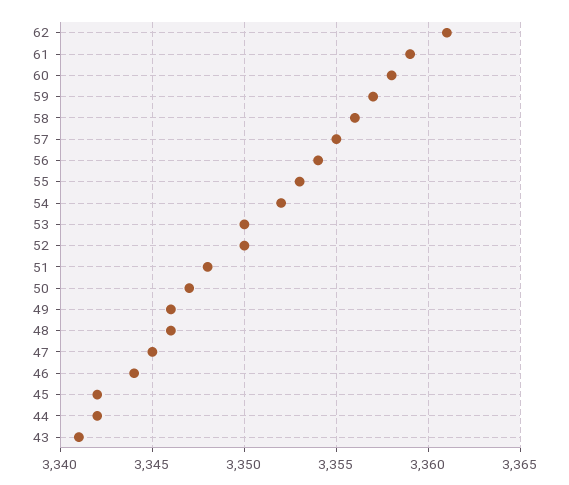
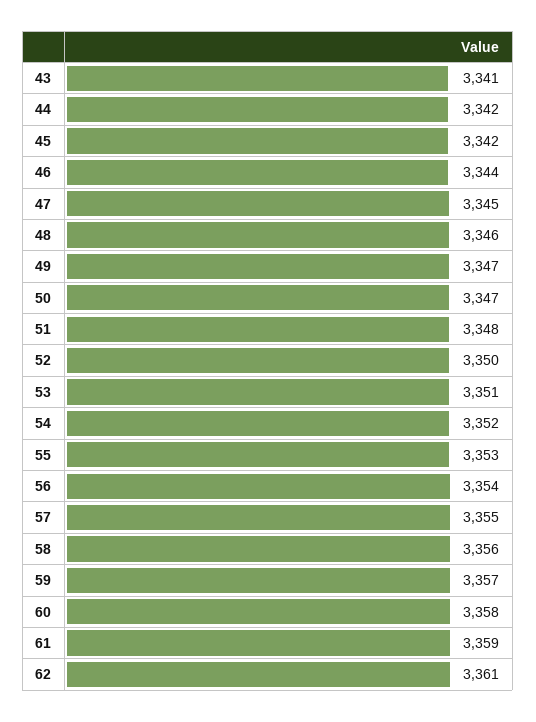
  {
    "62": 3361,
    "61": 3359,
    "60": 3358,
    "59": 3357,
    "58": 3356,
    "57": 3355,
    "56": 3354,
    "55": 3353,
    "54": 3352,
-   "53": 3350,
+   "53": 3351,
    "52": 3350,
    "51": 3348,
    "50": 3347,
-   "49": 3346,
+   "49": 3347,
    "48": 3346,
    "47": 3345,
    "46": 3344,
    "45": 3342,
    "44": 3342,
    "43": 3341
  }

